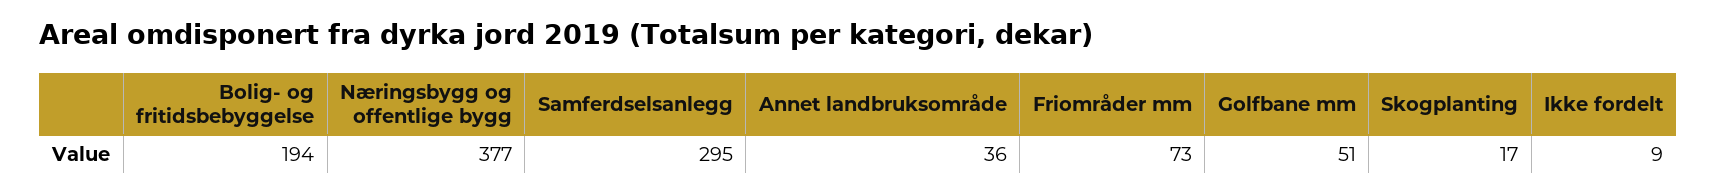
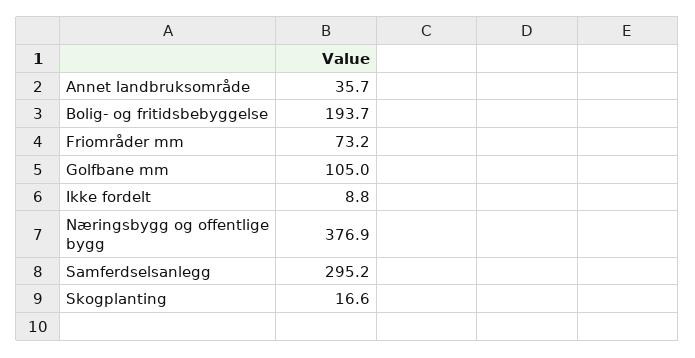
  {
    "Bolig- og fritidsbebyggelse": 193.7,
    "Næringsbygg og offentlige bygg": 376.9,
    "Samferdselsanlegg": 295.2,
    "Annet landbruksområde": 35.7,
    "Friområder mm": 73.2,
-   "Golfbane mm": 51,
+   "Golfbane mm": 105,
    "Skogplanting": 16.6,
    "Ikke fordelt": 8.8
  }

